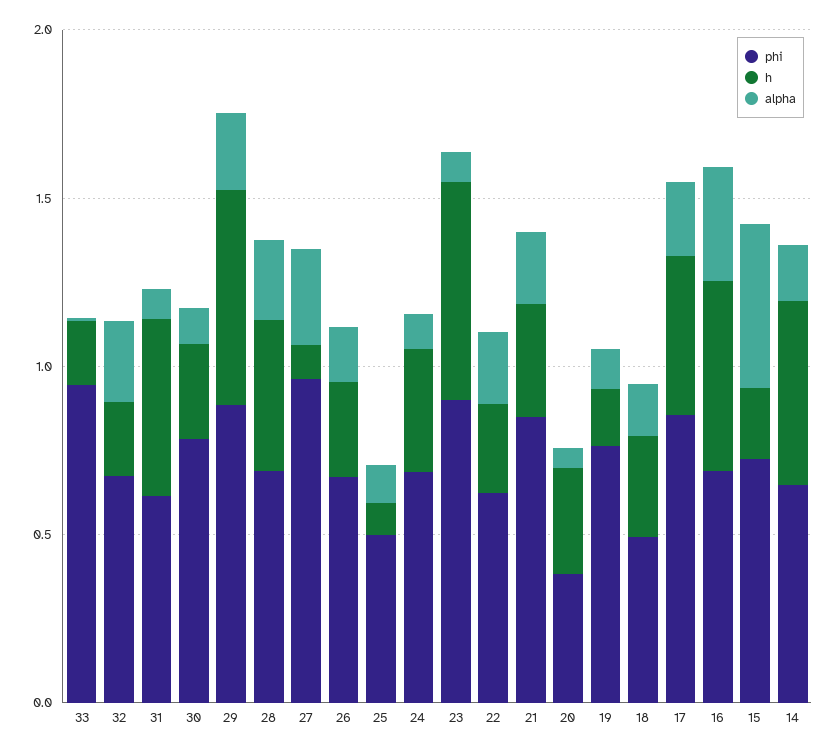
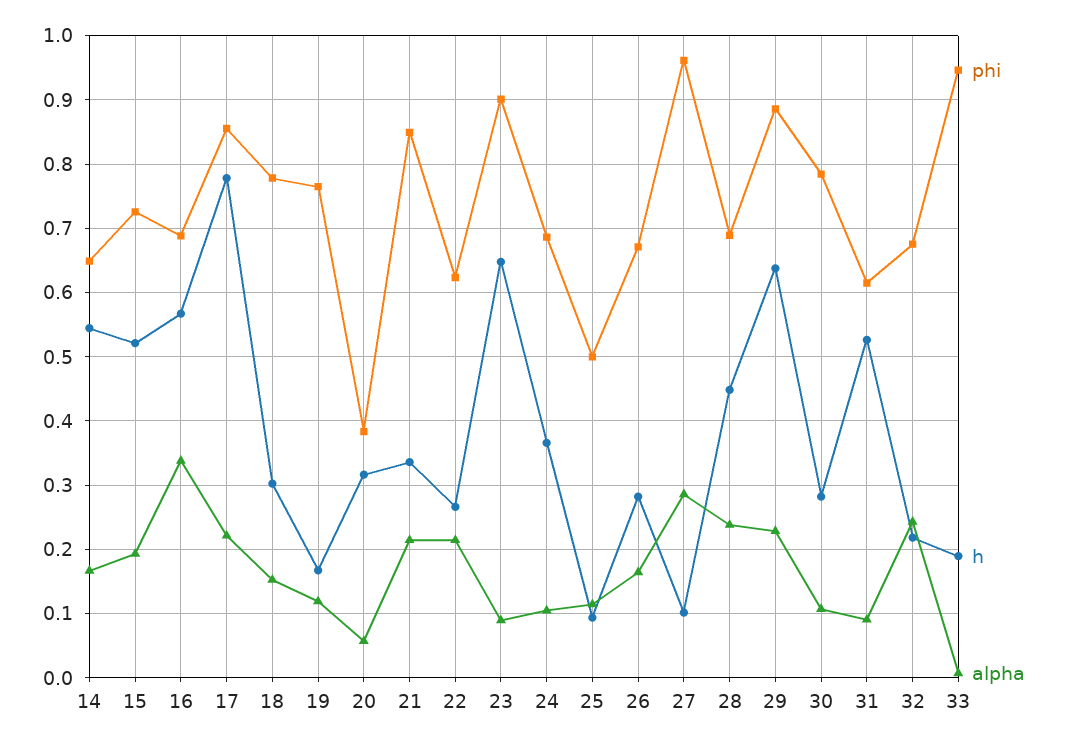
  {
    "phi": {
      "33": 0.95,
      "32": 0.68,
      "31": 0.61,
      "30": 0.78,
      "29": 0.89,
      "28": 0.69,
      "27": 0.96,
      "26": 0.67,
      "25": 0.5,
      "24": 0.69,
      "23": 0.9,
      "22": 0.62,
      "21": 0.85,
      "20": 0.38,
      "19": 0.77,
-     "18": 0.5,
+     "18": 0.78,
      "17": 0.86,
      "16": 0.69,
      "15": 0.73,
      "14": 0.65
    },
    "h": {
      "33": 0.19,
      "32": 0.22,
      "31": 0.53,
      "30": 0.28,
      "29": 0.64,
      "28": 0.45,
      "27": 0.1,
      "26": 0.28,
      "25": 0.09,
      "24": 0.37,
      "23": 0.65,
      "22": 0.27,
      "21": 0.34,
      "20": 0.32,
      "19": 0.17,
      "18": 0.3,
-     "17": 0.5,
+     "17": 0.78,
      "16": 0.57,
-     "15": 0.2,
+     "15": 0.52,
      "14": 0.54
    },
    "alpha": {
      "33": 0.01,
      "32": 0.24,
      "31": 0.09,
      "30": 0.11,
      "29": 0.23,
      "28": 0.24,
      "27": 0.29,
      "26": 0.16,
      "25": 0.11,
      "24": 0.1,
      "23": 0.09,
      "22": 0.21,
      "21": 0.21,
      "20": 0.06,
      "19": 0.12,
      "18": 0.15,
      "17": 0.22,
      "16": 0.34,
-     "15": 0.5,
+     "15": 0.19,
      "14": 0.17
    }
  }

